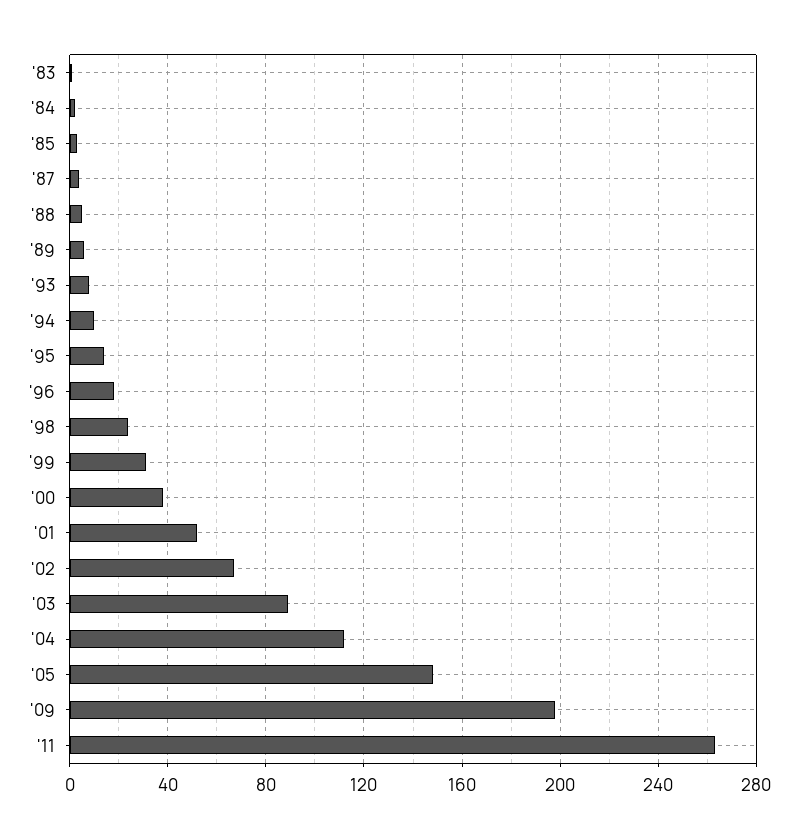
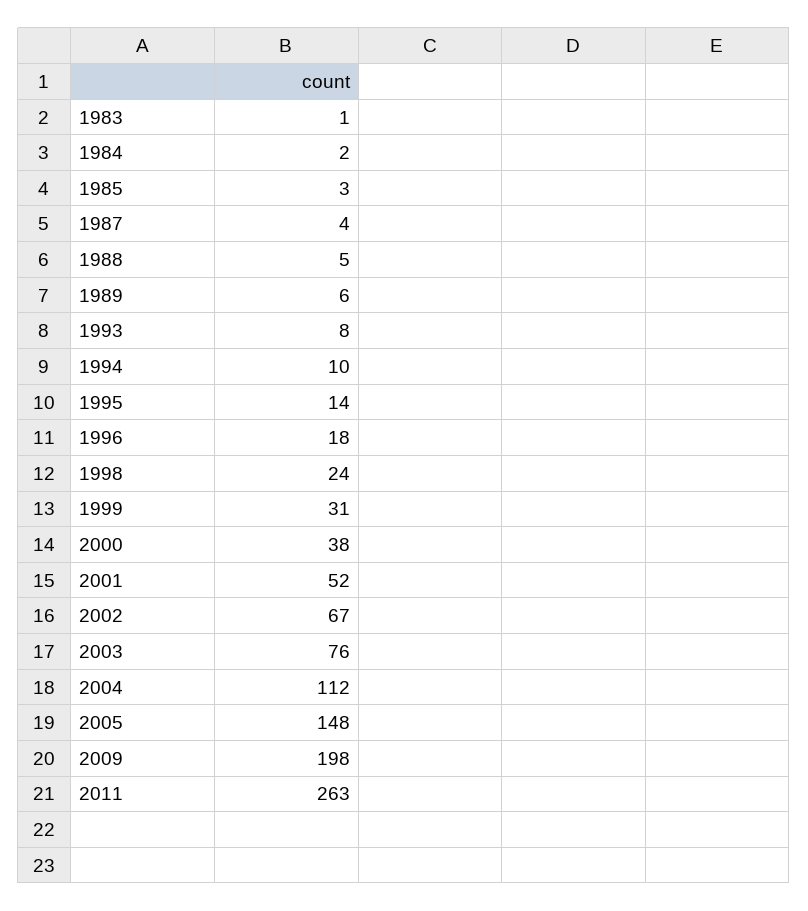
  {
    "'83": 1,
    "'84": 2,
    "'85": 3,
    "'87": 4,
    "'88": 5,
    "'89": 6,
    "'93": 8,
    "'94": 10,
    "'95": 14,
    "'96": 18,
    "'98": 24,
    "'99": 31,
    "'00": 38,
    "'01": 52,
    "'02": 67,
-   "'03": 90,
+   "'03": 76,
    "'04": 112,
    "'05": 148,
    "'09": 198,
    "'11": 263
  }

